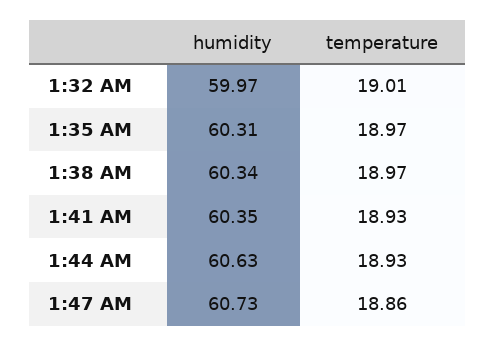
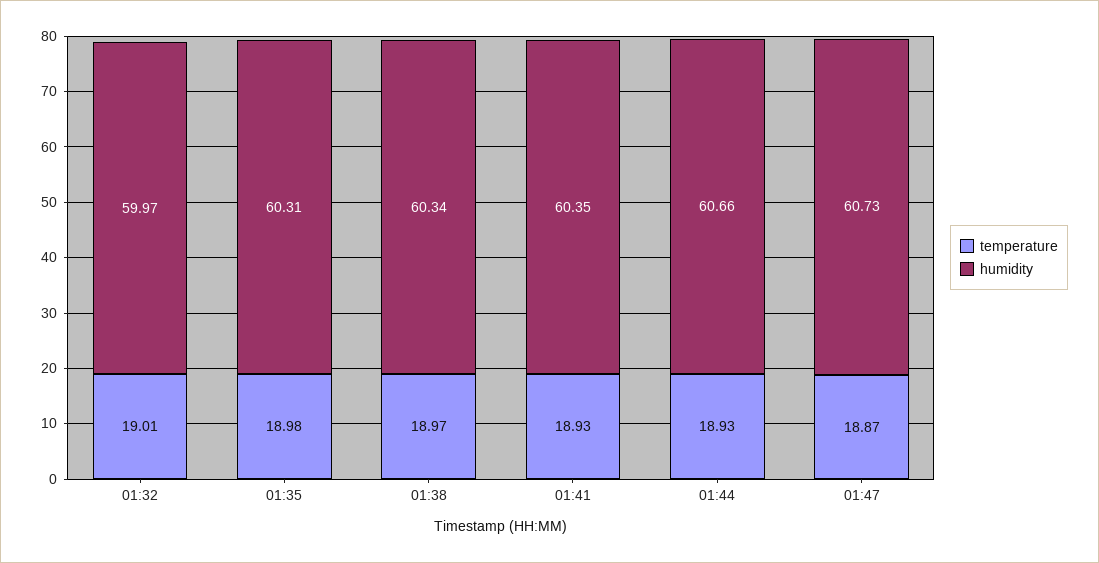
  {
    "humidity": {
      "1:32 AM": 59.97,
      "1:35 AM": 60.31,
      "1:38 AM": 60.34,
      "1:41 AM": 60.35,
-     "1:44 AM": 60.63,
+     "1:44 AM": 60.66,
      "1:47 AM": 60.73
    },
    "temperature": {
      "1:32 AM": 19.01,
-     "1:35 AM": 18.97,
+     "1:35 AM": 18.98,
      "1:38 AM": 18.97,
      "1:41 AM": 18.93,
      "1:44 AM": 18.93,
-     "1:47 AM": 18.86
+     "1:47 AM": 18.87
    }
  }

